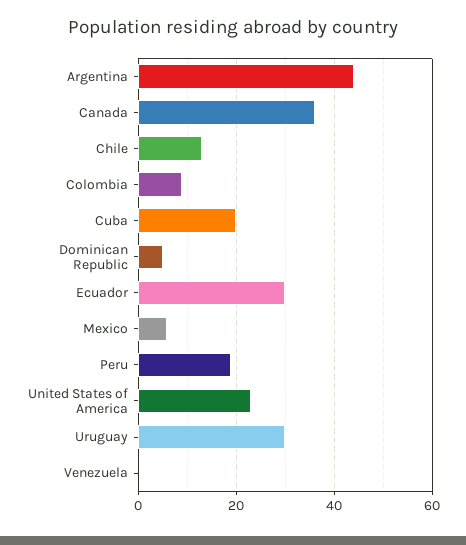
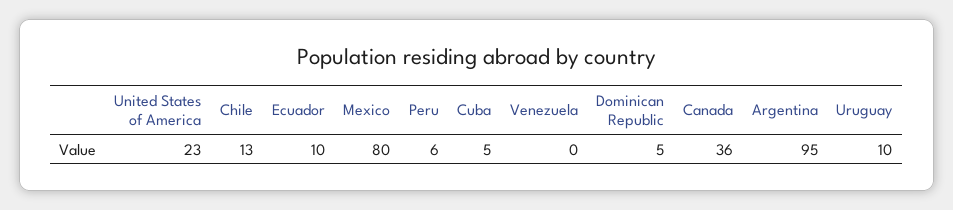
  {
-   "Argentina": 45,
+   "Argentina": 95,
    "Canada": 36,
    "Chile": 13,
-   "Colombia": 10,
-   "Cuba": 20,
+   "Cuba": 5,
    "Dominican Republic": 5,
-   "Ecuador": 30,
+   "Ecuador": 10,
-   "Mexico": 5,
+   "Mexico": 80,
-   "Peru": 20,
+   "Peru": 6,
    "United States of America": 23,
-   "Uruguay": 30,
+   "Uruguay": 10,
    "Venezuela": 0
  }

